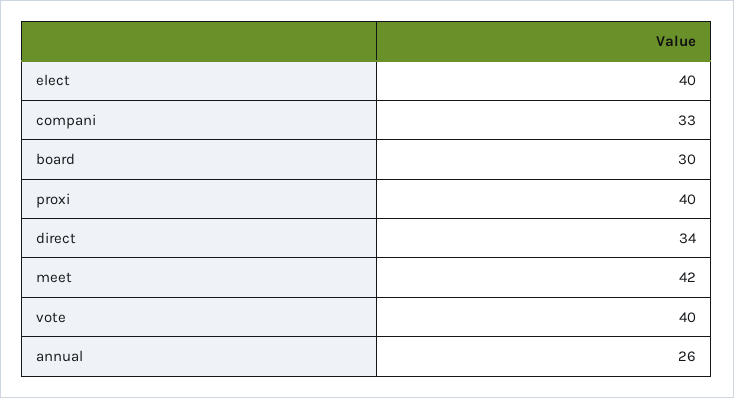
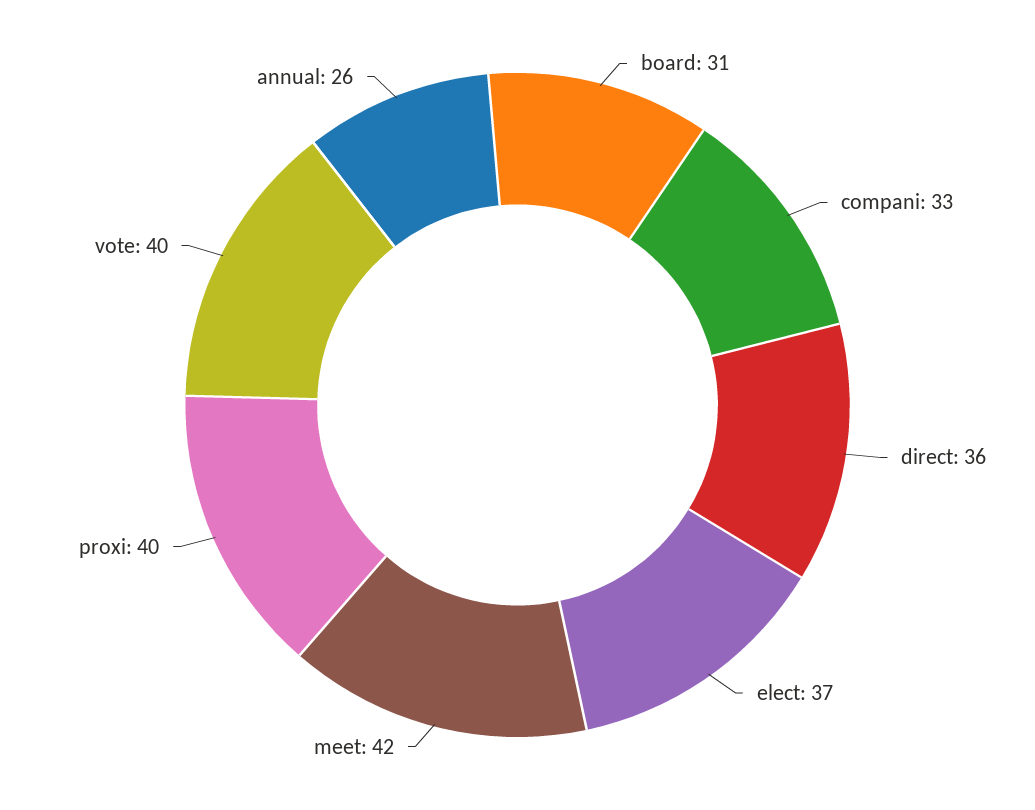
  {
-   "elect": 40,
+   "elect": 37,
    "compani": 33,
-   "board": 30,
+   "board": 31,
    "proxi": 40,
-   "direct": 34,
+   "direct": 36,
    "meet": 42,
    "vote": 40,
    "annual": 26
  }

